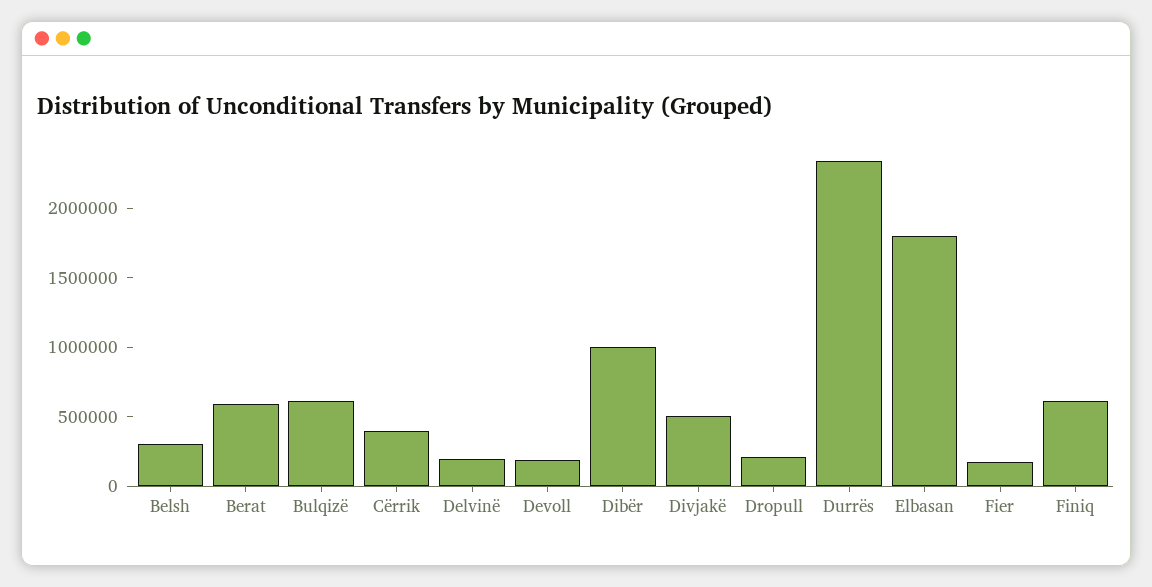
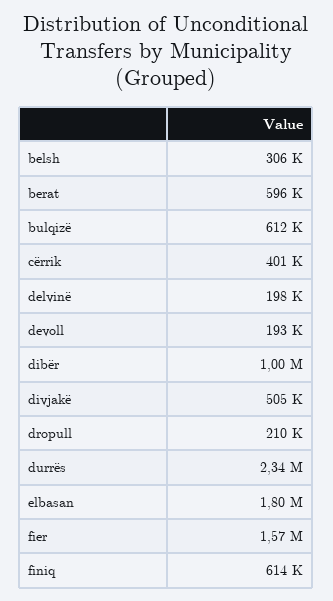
  {
    "Belsh": 306000,
    "Berat": 596000,
    "Bulqizë": 612000,
    "Cërrik": 401000,
    "Delvinë": 198000,
    "Devoll": 193000,
    "Dibër": 1000000,
    "Divjakë": 505000,
    "Dropull": 210000,
    "Durrës": 2340000,
    "Elbasan": 1800000,
-   "Fier": 200000,
+   "Fier": 1570000,
    "Finiq": 614000
  }

